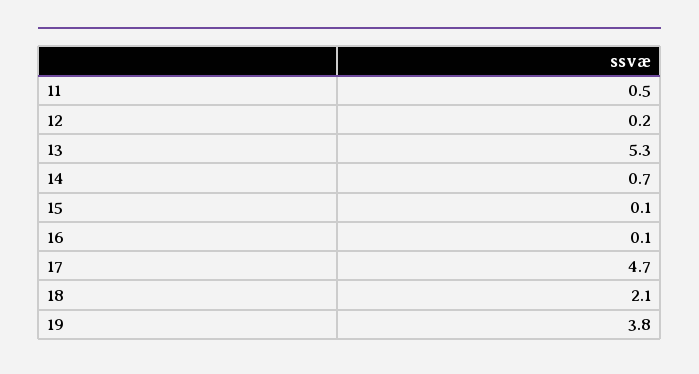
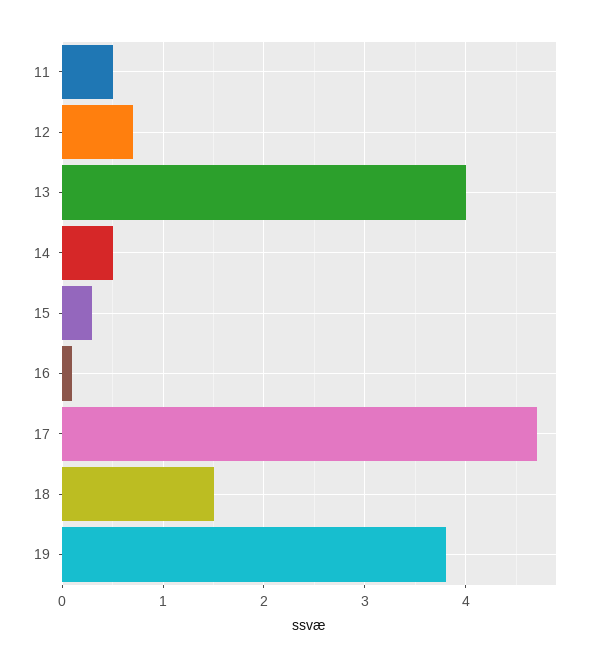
  {
    "11": 0.5,
-   "12": 0.2,
+   "12": 0.7,
-   "13": 5.3,
+   "13": 4,
-   "14": 0.7,
+   "14": 0.5,
-   "15": 0.1,
+   "15": 0.3,
    "16": 0.1,
    "17": 4.7,
-   "18": 2.1,
+   "18": 1.5,
    "19": 3.8
  }

